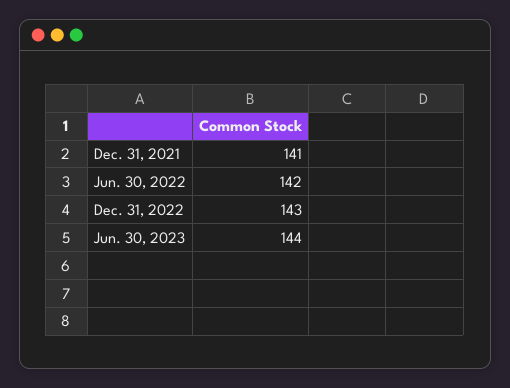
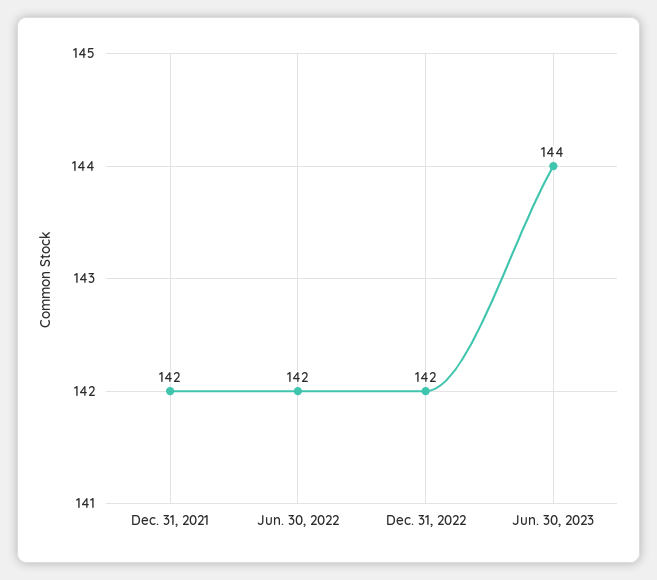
  {
-   "Dec. 31, 2021": 141,
+   "Dec. 31, 2021": 142,
    "Jun. 30, 2022": 142,
-   "Dec. 31, 2022": 143,
+   "Dec. 31, 2022": 142,
    "Jun. 30, 2023": 144
  }

